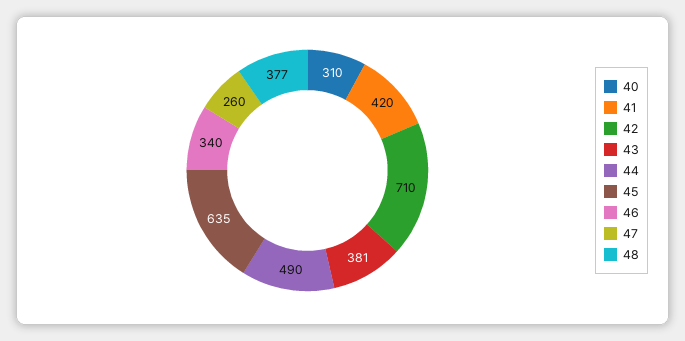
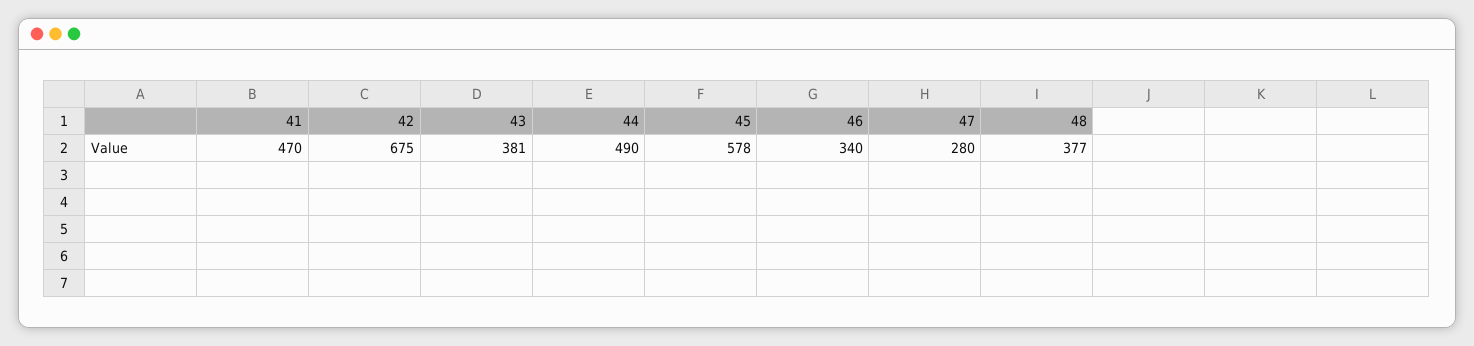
  {
-   "40": 310,
-   "41": 420,
+   "41": 470,
-   "42": 710,
+   "42": 675,
    "43": 381,
    "44": 490,
-   "45": 635,
+   "45": 578,
    "46": 340,
-   "47": 260,
+   "47": 280,
    "48": 377
  }

